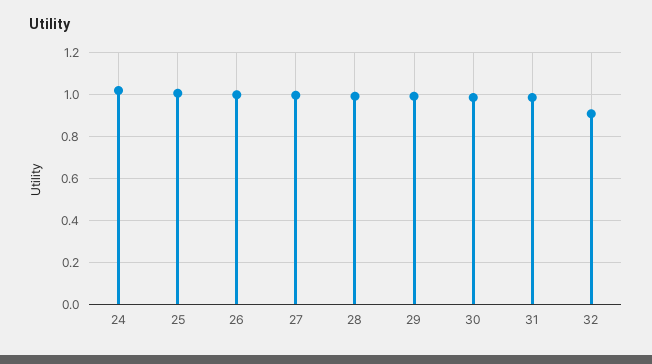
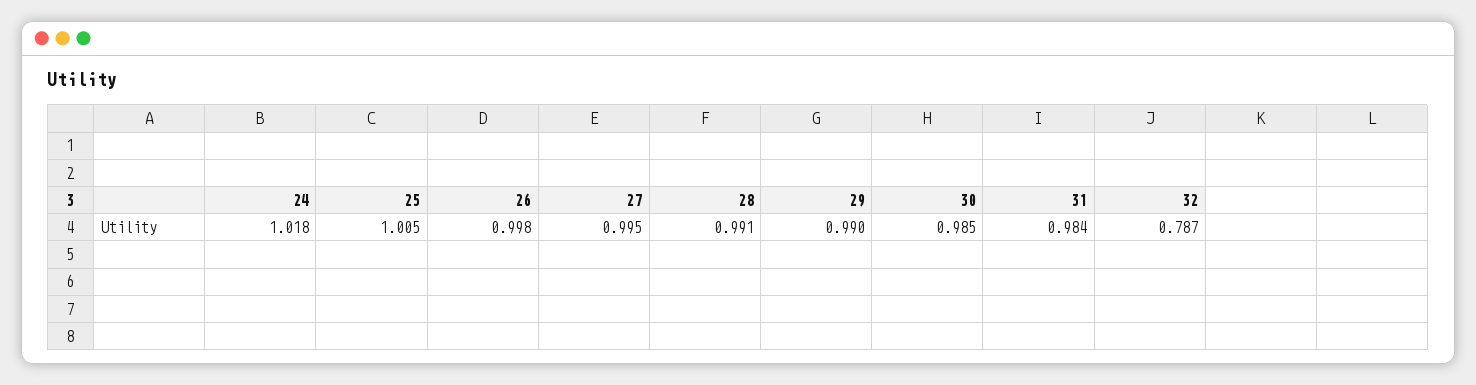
  {
    "24": 1.018,
    "25": 1.005,
    "26": 0.998,
    "27": 0.995,
    "28": 0.991,
    "29": 0.99,
    "30": 0.985,
    "31": 0.984,
-   "32": 0.9
+   "32": 0.787
  }

